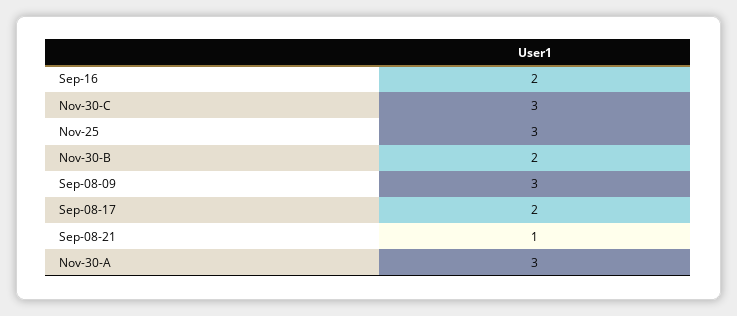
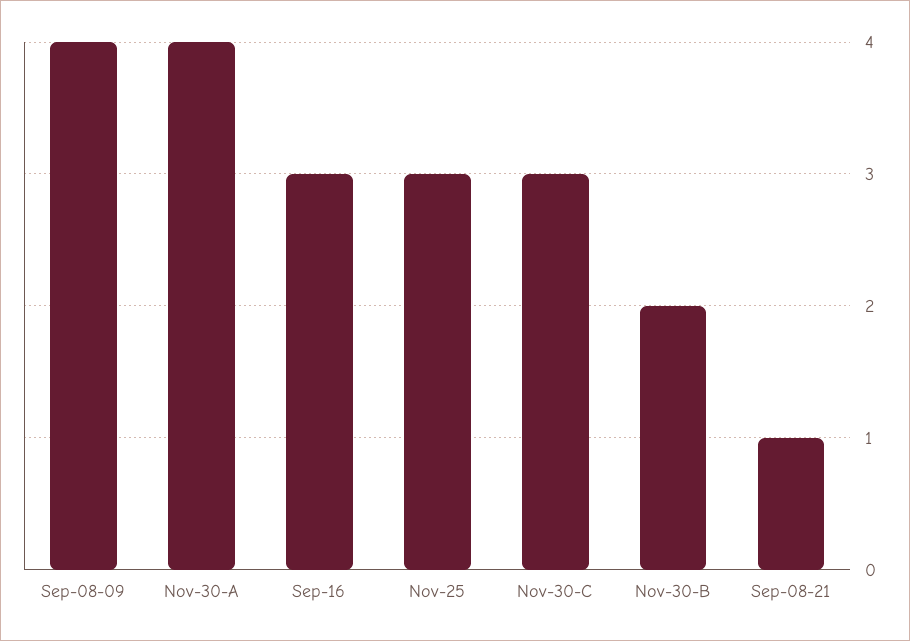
  {
-   "Sep-16": 2,
+   "Sep-16": 3,
    "Nov-30-C": 3,
    "Nov-25": 3,
    "Nov-30-B": 2,
-   "Sep-08-09": 3,
+   "Sep-08-09": 4,
-   "Sep-08-17": 2,
    "Sep-08-21": 1,
-   "Nov-30-A": 3
+   "Nov-30-A": 4
  }

